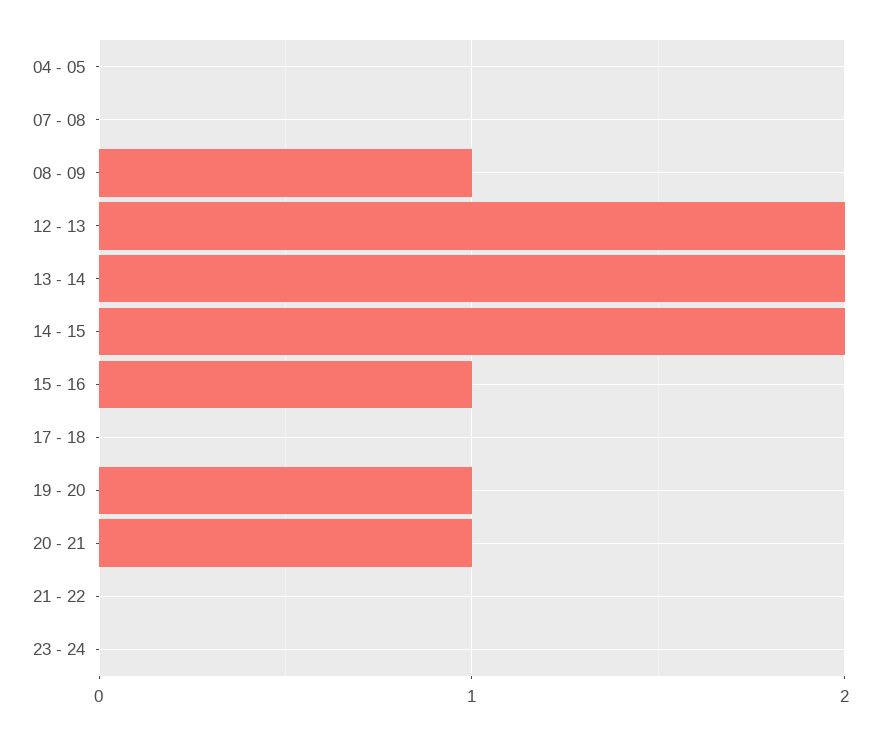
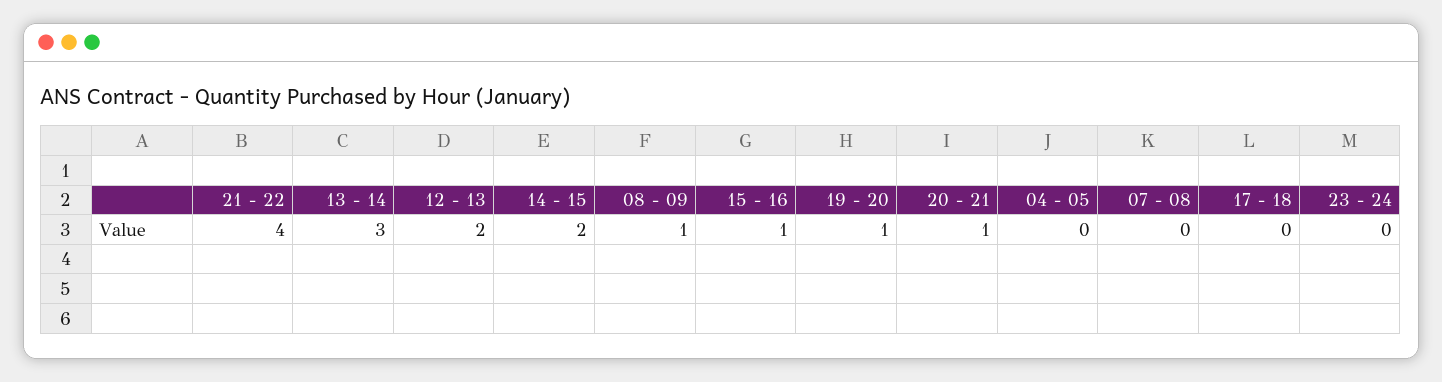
  {
    "04 - 05": 0,
    "07 - 08": 0,
    "08 - 09": 1,
    "12 - 13": 2,
-   "13 - 14": 2,
+   "13 - 14": 3,
    "14 - 15": 2,
    "15 - 16": 1,
    "17 - 18": 0,
    "19 - 20": 1,
    "20 - 21": 1,
-   "21 - 22": 0,
+   "21 - 22": 4,
    "23 - 24": 0
  }

